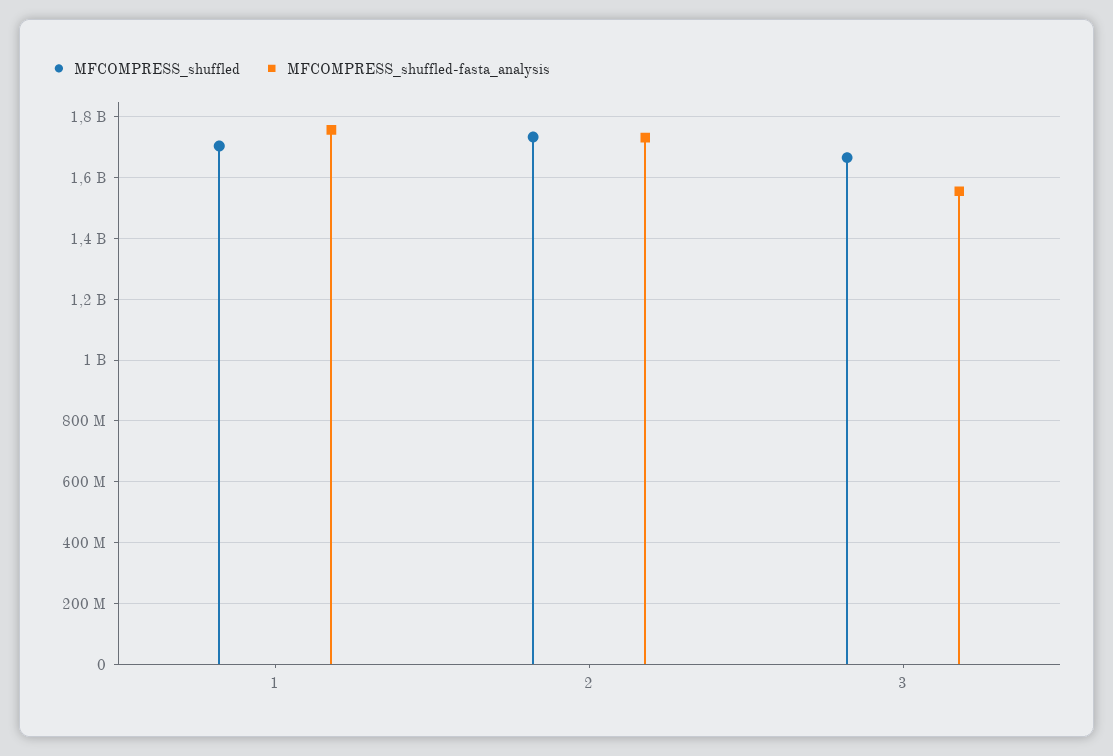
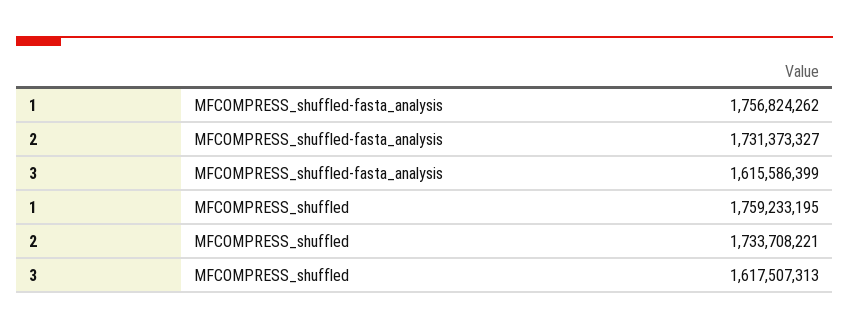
  {
    "MFCOMPRESS_shuffled": {
-     "1": 1700000000,
+     "1": 1759233195,
      "2": 1733708221,
-     "3": 1660000000
+     "3": 1617507313
    },
    "MFCOMPRESS_shuffled-fasta_analysis": {
      "1": 1756824262,
      "2": 1731373327,
-     "3": 1560000000
+     "3": 1615586399
    }
  }

